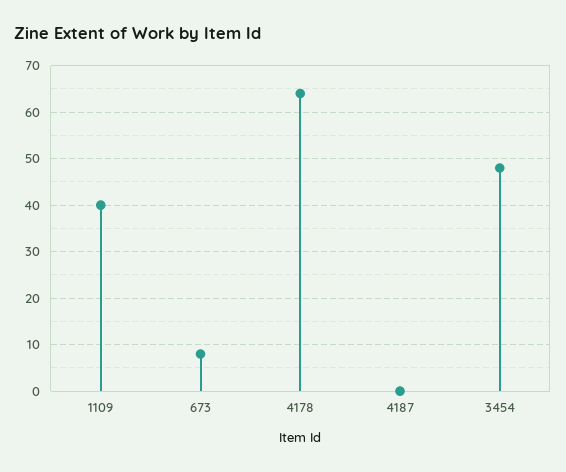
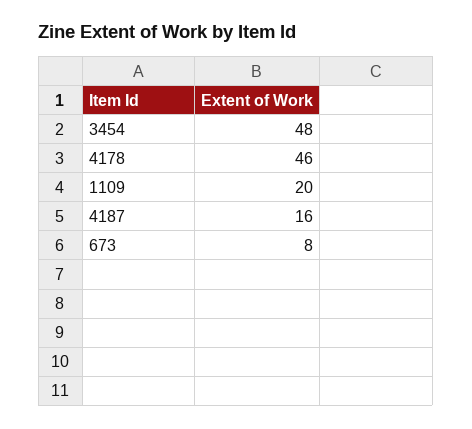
  {
-   "1109": 40,
+   "1109": 20,
    "673": 8,
-   "4178": 65,
+   "4178": 46,
-   "4187": 0,
+   "4187": 16,
    "3454": 48
  }

